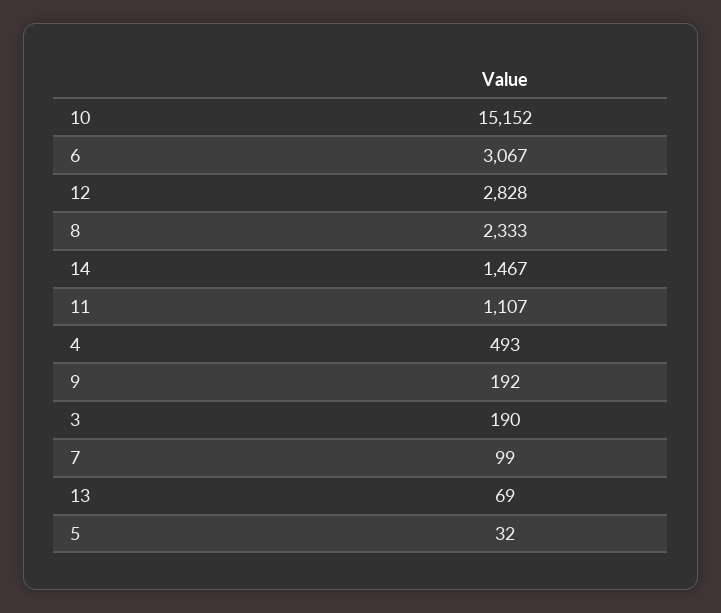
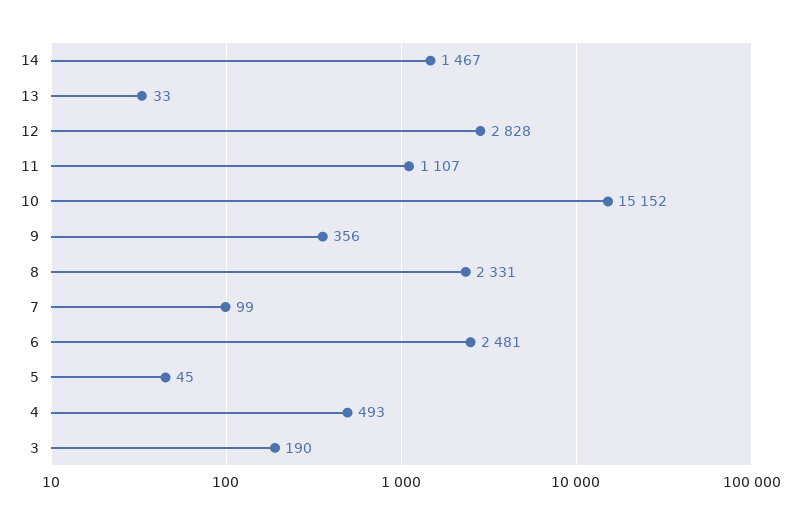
  {
    "10": 15152,
-   "6": 3067,
+   "6": 2481,
    "12": 2828,
-   "8": 2333,
+   "8": 2331,
    "14": 1467,
    "11": 1107,
    "4": 493,
-   "9": 192,
+   "9": 356,
    "3": 190,
    "7": 99,
-   "13": 69,
+   "13": 33,
-   "5": 32
+   "5": 45
  }

